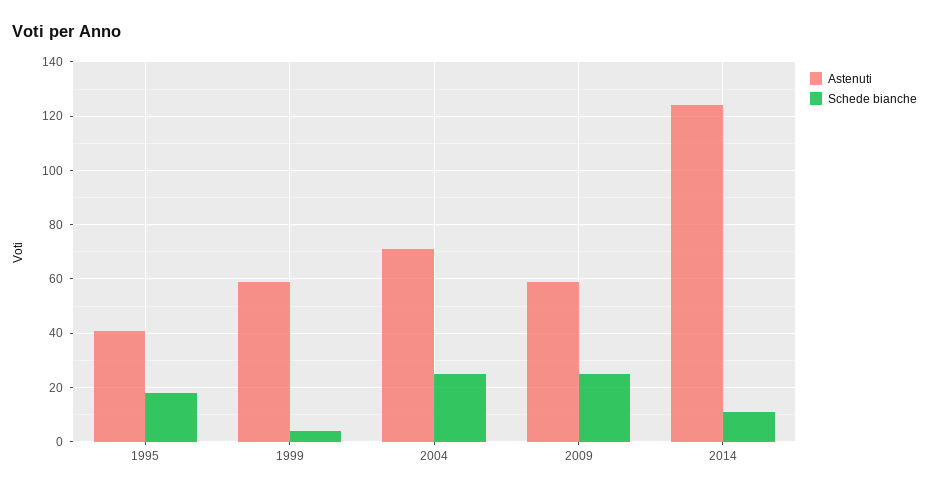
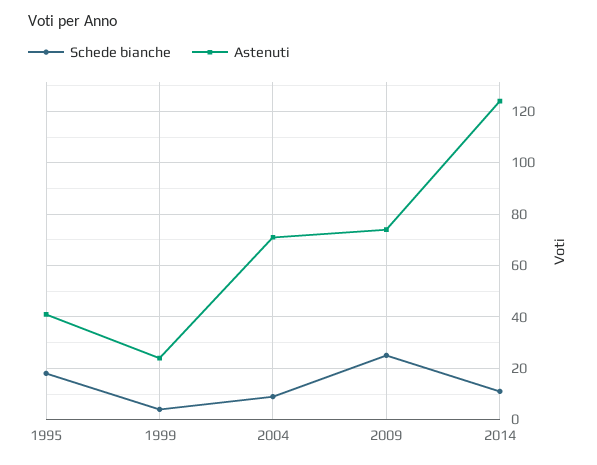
  {
    "Astenuti": {
      "1995": 40,
-     "1999": 60,
+     "1999": 25,
      "2004": 70,
-     "2009": 60,
+     "2009": 75,
      "2014": 125
    },
    "Schede bianche": {
      "1995": 20,
      "1999": 5,
-     "2004": 25,
+     "2004": 10,
      "2009": 25,
      "2014": 10
    }
  }

